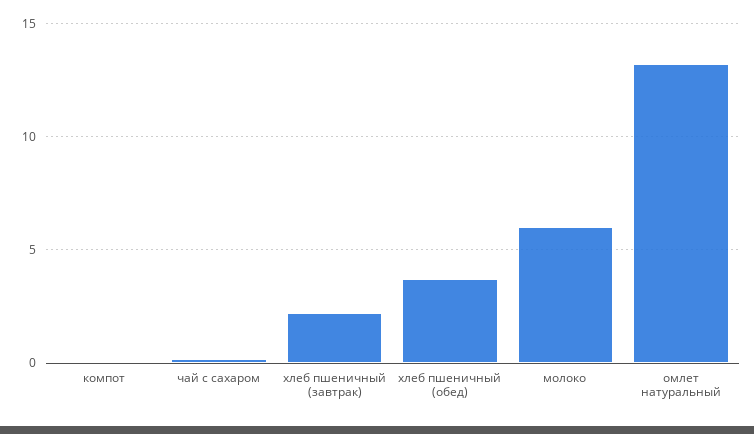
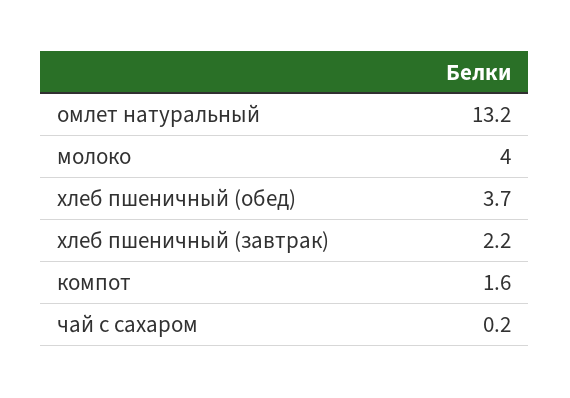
  {
-   "компот": 0,
+   "компот": 1.6,
    "чай с сахаром": 0.2,
    "хлеб пшеничный (завтрак)": 2.2,
    "хлеб пшеничный (обед)": 3.7,
-   "молоко": 6,
+   "молоко": 4,
    "омлет натуральный": 13.2
  }

